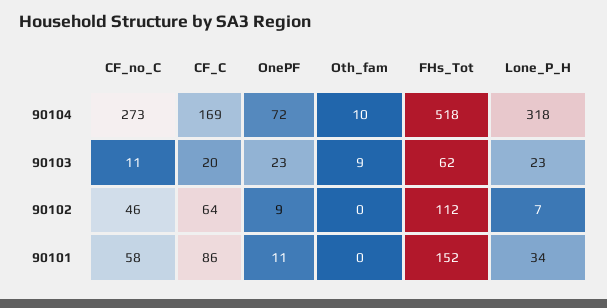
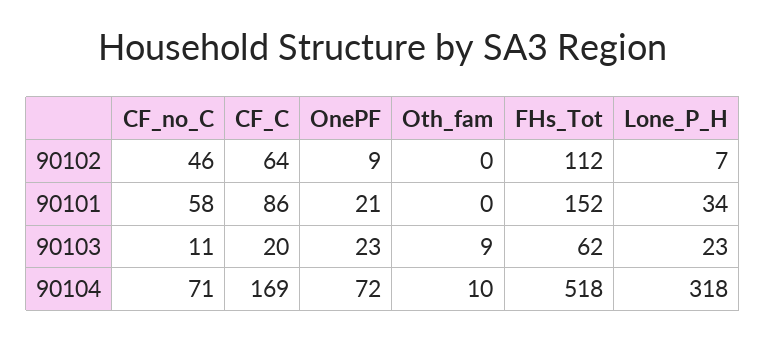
  {
    "CF_no_C": {
-     "90104": 273,
+     "90104": 71,
      "90103": 11,
      "90102": 46,
      "90101": 58
    },
    "CF_C": {
      "90104": 169,
      "90103": 20,
      "90102": 64,
      "90101": 86
    },
    "OnePF": {
      "90104": 72,
      "90103": 23,
      "90102": 9,
-     "90101": 11
+     "90101": 21
    },
    "Oth_fam": {
      "90104": 10,
      "90103": 9,
      "90102": 0,
      "90101": 0
    },
    "FHs_Tot": {
      "90104": 518,
      "90103": 62,
      "90102": 112,
      "90101": 152
    },
    "Lone_P_H": {
      "90104": 318,
      "90103": 23,
      "90102": 7,
      "90101": 34
    }
  }

